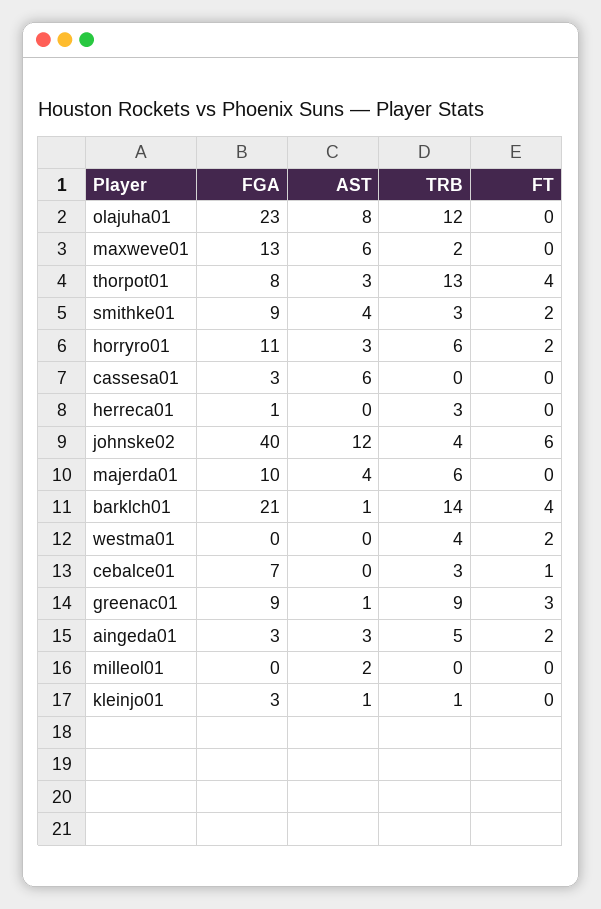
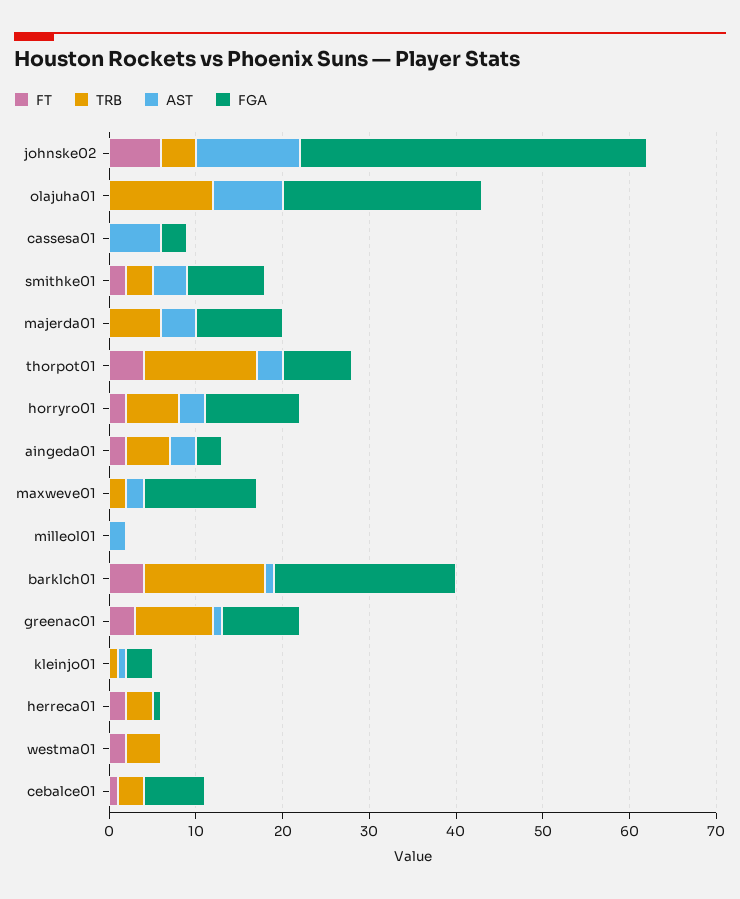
  {
    "FGA": {
      "olajuha01": 23,
      "maxweve01": 13,
      "thorpot01": 8,
      "smithke01": 9,
      "horryro01": 11,
      "cassesa01": 3,
      "herreca01": 1,
      "johnske02": 40,
      "majerda01": 10,
      "barklch01": 21,
      "westma01": 0,
      "cebalce01": 7,
      "greenac01": 9,
      "aingeda01": 3,
      "milleol01": 0,
      "kleinjo01": 3
    },
    "AST": {
      "olajuha01": 8,
-     "maxweve01": 6,
+     "maxweve01": 2,
      "thorpot01": 3,
      "smithke01": 4,
      "horryro01": 3,
      "cassesa01": 6,
      "herreca01": 0,
      "johnske02": 12,
      "majerda01": 4,
      "barklch01": 1,
      "westma01": 0,
      "cebalce01": 0,
      "greenac01": 1,
      "aingeda01": 3,
      "milleol01": 2,
      "kleinjo01": 1
    },
    "TRB": {
      "olajuha01": 12,
      "maxweve01": 2,
      "thorpot01": 13,
      "smithke01": 3,
      "horryro01": 6,
      "cassesa01": 0,
      "herreca01": 3,
      "johnske02": 4,
      "majerda01": 6,
      "barklch01": 14,
      "westma01": 4,
      "cebalce01": 3,
      "greenac01": 9,
      "aingeda01": 5,
      "milleol01": 0,
      "kleinjo01": 1
    },
    "FT": {
      "olajuha01": 0,
      "maxweve01": 0,
      "thorpot01": 4,
      "smithke01": 2,
      "horryro01": 2,
      "cassesa01": 0,
-     "herreca01": 0,
+     "herreca01": 2,
      "johnske02": 6,
      "majerda01": 0,
      "barklch01": 4,
      "westma01": 2,
      "cebalce01": 1,
      "greenac01": 3,
      "aingeda01": 2,
      "milleol01": 0,
      "kleinjo01": 0
    }
  }

